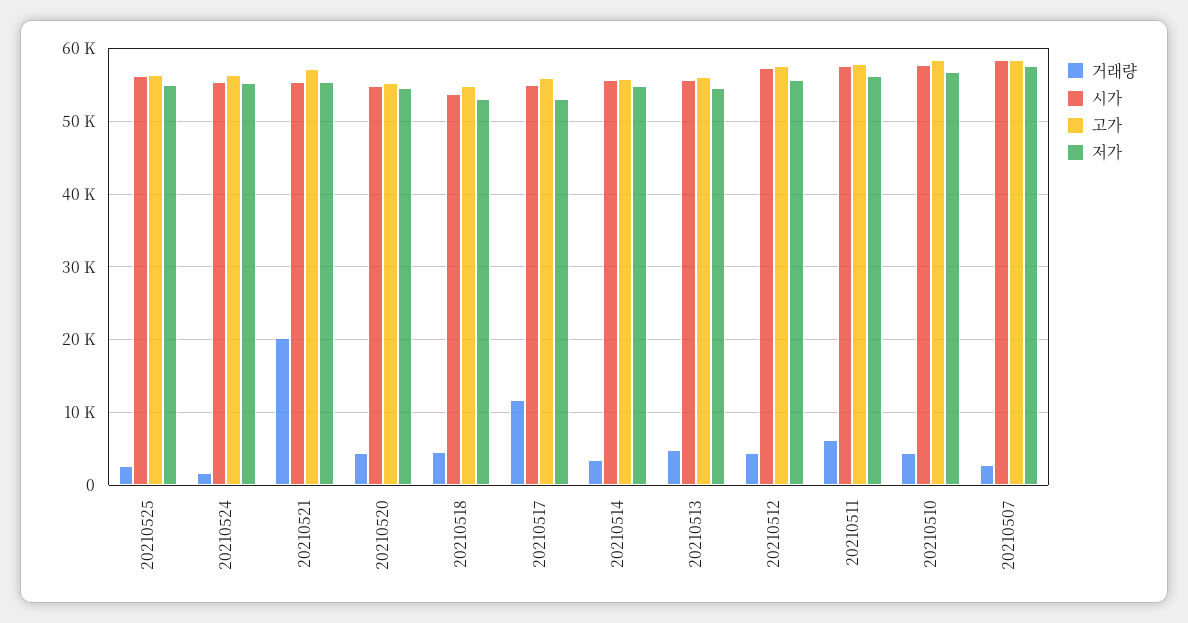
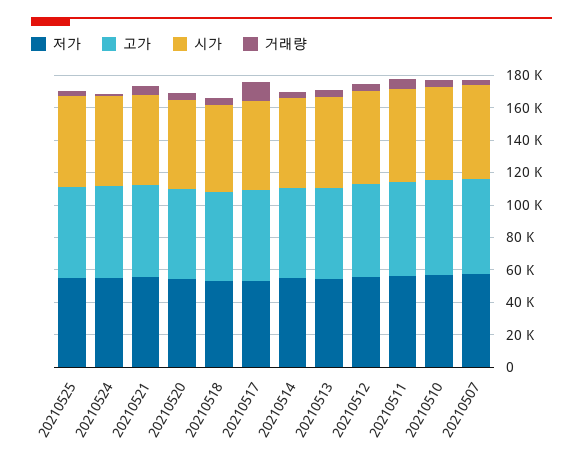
  {
    "거래량": {
      "20210525": 3000,
      "20210524": 2000,
-     "20210521": 20000,
+     "20210521": 5000,
      "20210520": 4000,
      "20210518": 5000,
      "20210517": 12000,
      "20210514": 4000,
      "20210513": 5000,
      "20210512": 4000,
      "20210511": 6000,
      "20210510": 4000,
      "20210507": 3000
    },
    "시가": {
      "20210525": 56000,
      "20210524": 55000,
      "20210521": 55000,
      "20210520": 55000,
      "20210518": 54000,
      "20210517": 55000,
      "20210514": 56000,
      "20210513": 56000,
      "20210512": 57000,
      "20210511": 58000,
      "20210510": 58000,
      "20210507": 58000
    },
    "고가": {
      "20210525": 56000,
      "20210524": 56000,
      "20210521": 57000,
      "20210520": 55000,
      "20210518": 55000,
      "20210517": 56000,
      "20210514": 56000,
      "20210513": 56000,
      "20210512": 58000,
      "20210511": 58000,
      "20210510": 58000,
      "20210507": 58000
    },
    "저가": {
      "20210525": 55000,
      "20210524": 55000,
      "20210521": 55000,
      "20210520": 55000,
      "20210518": 53000,
      "20210517": 53000,
      "20210514": 55000,
      "20210513": 55000,
      "20210512": 56000,
      "20210511": 56000,
      "20210510": 57000,
      "20210507": 58000
    }
  }

